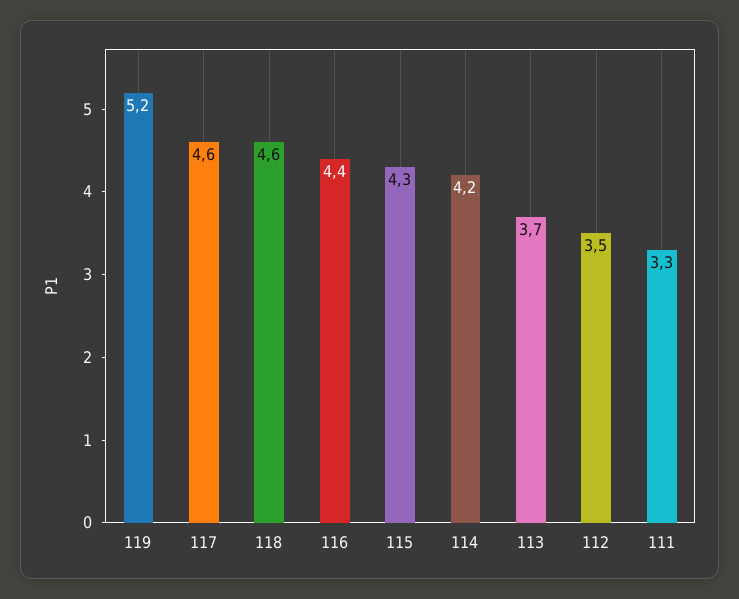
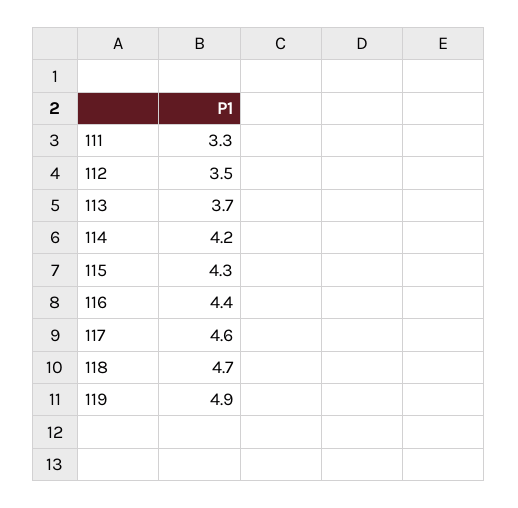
  {
-   "119": 5.2,
+   "119": 4.9,
    "117": 4.6,
-   "118": 4.6,
+   "118": 4.7,
    "116": 4.4,
    "115": 4.3,
    "114": 4.2,
    "113": 3.7,
    "112": 3.5,
    "111": 3.3
  }

